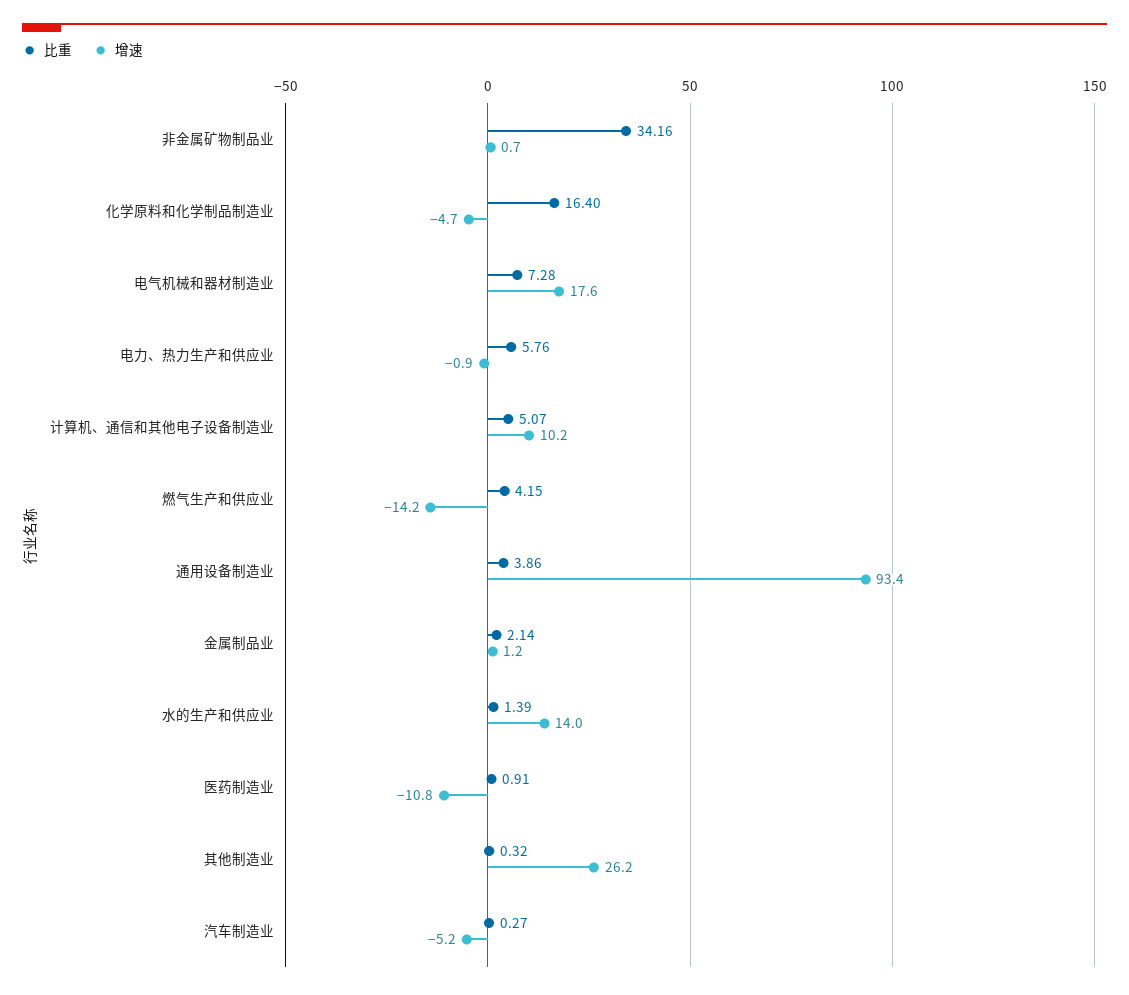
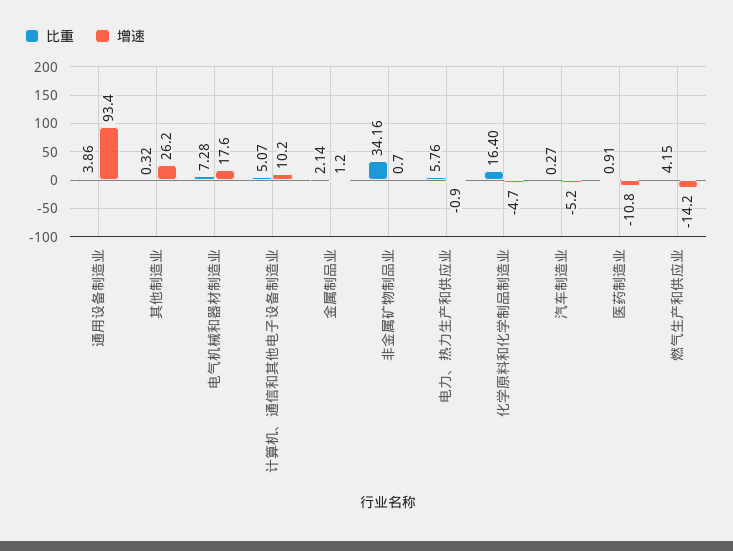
  {
    "比重": {
      "非金属矿物制品业": 34.16,
      "化学原料和化学制品制造业": 16.4,
      "电气机械和器材制造业": 7.28,
      "电力、热力生产和供应业": 5.76,
      "计算机、通信和其他电子设备制造业": 5.07,
      "燃气生产和供应业": 4.15,
      "通用设备制造业": 3.86,
      "金属制品业": 2.14,
-     "水的生产和供应业": 1.39,
      "医药制造业": 0.91,
      "其他制造业": 0.32,
      "汽车制造业": 0.27
    },
    "增速": {
      "非金属矿物制品业": 0.7,
      "化学原料和化学制品制造业": -4.7,
      "电气机械和器材制造业": 17.6,
      "电力、热力生产和供应业": -0.9,
      "计算机、通信和其他电子设备制造业": 10.2,
      "燃气生产和供应业": -14.2,
      "通用设备制造业": 93.4,
      "金属制品业": 1.2,
-     "水的生产和供应业": 14,
      "医药制造业": -10.8,
      "其他制造业": 26.2,
      "汽车制造业": -5.2
    }
  }

